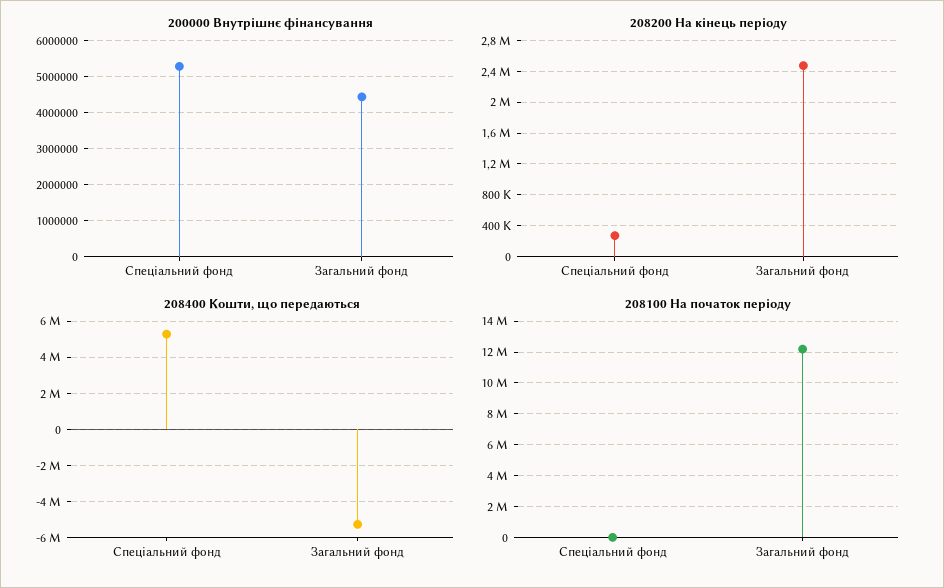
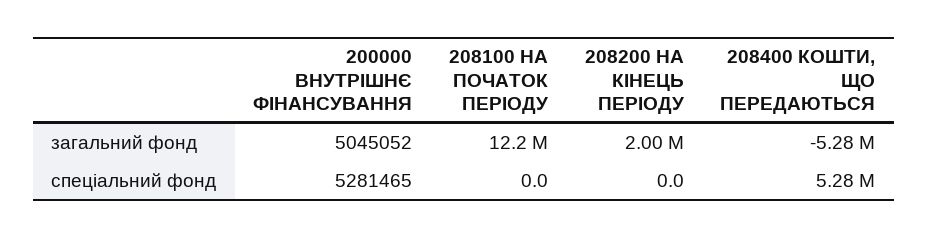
  {
    "200000 Внутрішнє фінансування": {
      "Спеціальний фонд": 5281465,
-     "Загальний фонд": 4400000
+     "Загальний фонд": 5045052
    },
    "208200 На кінець періоду": {
-     "Спеціальний фонд": 300000,
+     "Спеціальний фонд": 0,
-     "Загальний фонд": 2500000
+     "Загальний фонд": 2000000
    },
    "208400 Кошти, що передаються": {
      "Спеціальний фонд": 5280000,
      "Загальний фонд": -5280000
    },
    "208100 На початок періоду": {
      "Спеціальний фонд": 0,
      "Загальний фонд": 12200000
    }
  }

